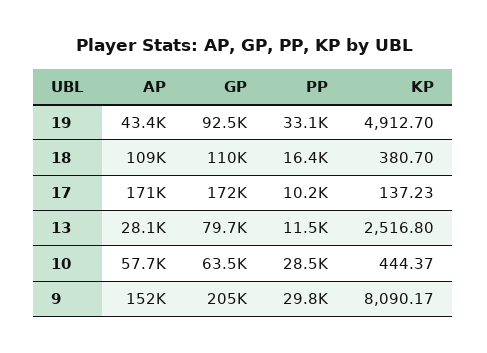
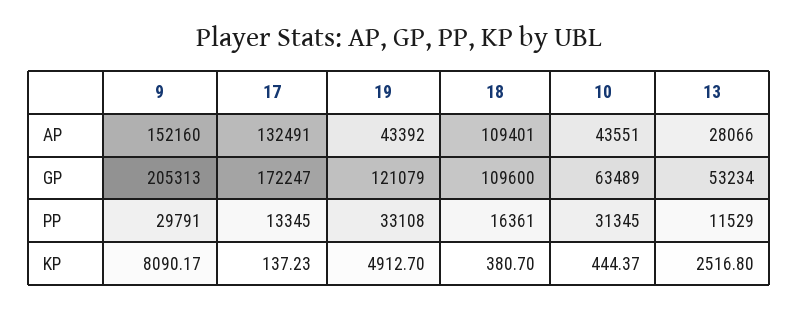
  {
    "AP": {
      "19": 43392,
      "18": 109401,
-     "17": 171000,
+     "17": 132491,
      "13": 28066,
-     "10": 57700,
+     "10": 43551,
      "9": 152160
    },
    "GP": {
-     "19": 92500,
+     "19": 121079,
      "18": 109600,
      "17": 172247,
-     "13": 79700,
+     "13": 53234,
      "10": 63489,
      "9": 205313
    },
    "PP": {
      "19": 33108,
      "18": 16361,
-     "17": 10200,
+     "17": 13345,
      "13": 11529,
-     "10": 28500,
+     "10": 31345,
      "9": 29791
    },
    "KP": {
      "19": 4912.7,
      "18": 380.7,
      "17": 137.23,
      "13": 2516.8,
      "10": 444.37,
      "9": 8090.17
    }
  }

